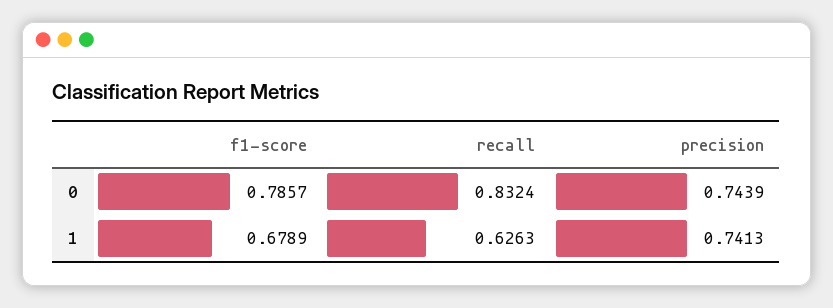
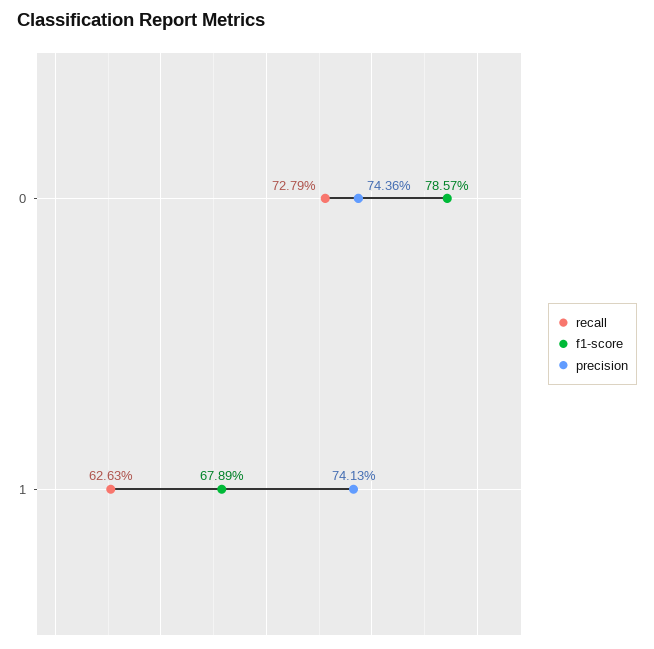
  {
    "f1-score": {
      "0": 0.7857,
      "1": 0.6789
    },
    "recall": {
-     "0": 0.8324,
+     "0": 0.7279,
      "1": 0.6263
    },
    "precision": {
-     "0": 0.7439,
+     "0": 0.7436,
      "1": 0.7413
    }
  }

